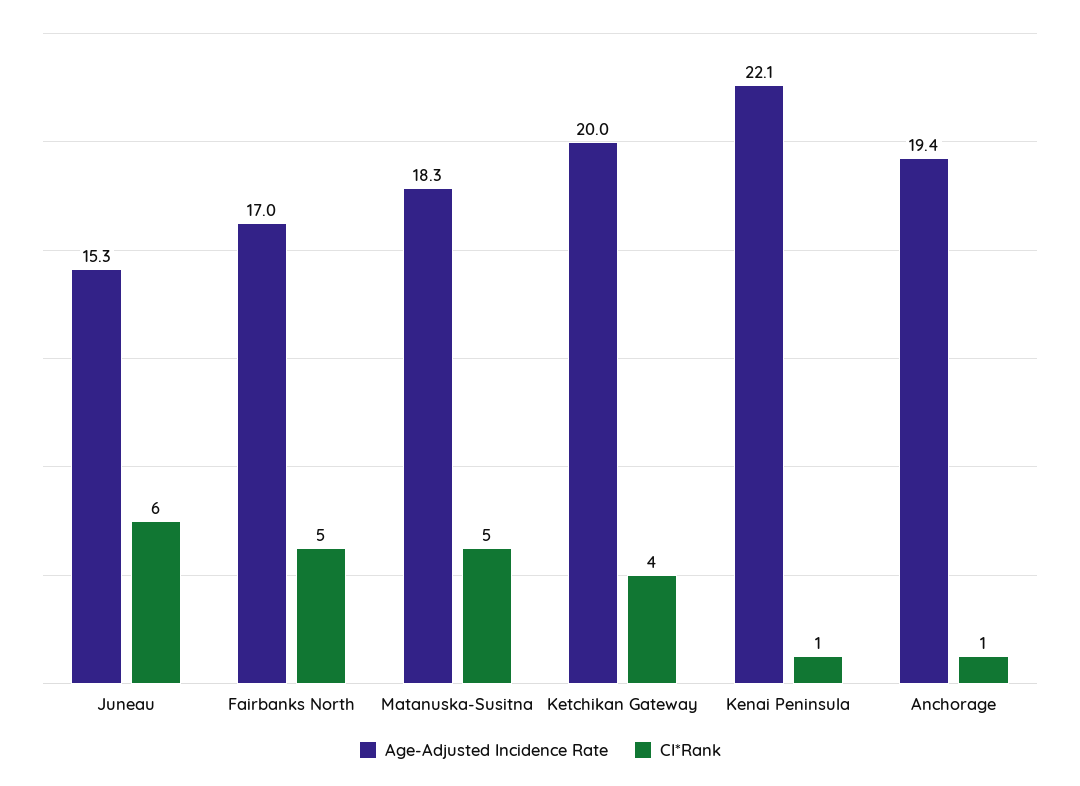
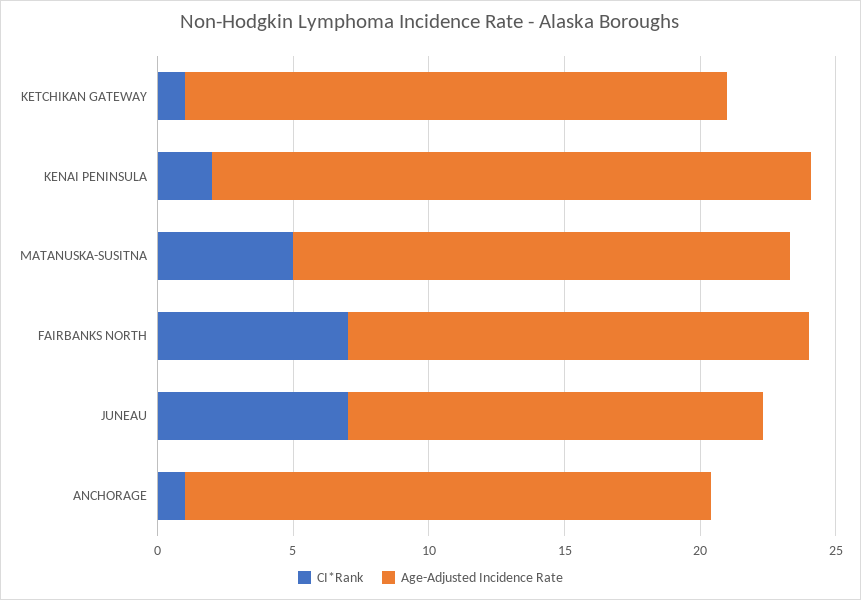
  {
    "Age-Adjusted Incidence Rate": {
      "Juneau": 15.3,
      "Fairbanks North": 17,
      "Matanuska-Susitna": 18.3,
      "Ketchikan Gateway": 20,
      "Kenai Peninsula": 22.1,
      "Anchorage": 19.4
    },
    "CI*Rank": {
-     "Juneau": 6,
+     "Juneau": 7,
-     "Fairbanks North": 5,
+     "Fairbanks North": 7,
      "Matanuska-Susitna": 5,
-     "Ketchikan Gateway": 4,
+     "Ketchikan Gateway": 1,
-     "Kenai Peninsula": 1,
+     "Kenai Peninsula": 2,
      "Anchorage": 1
    }
  }

